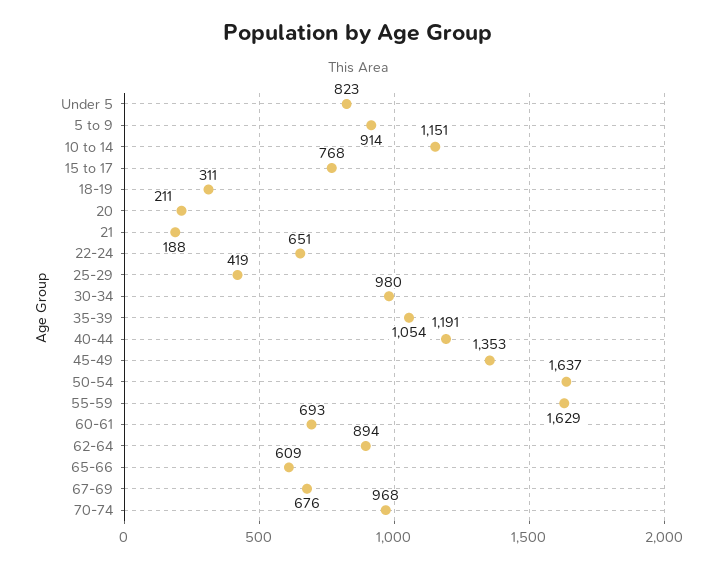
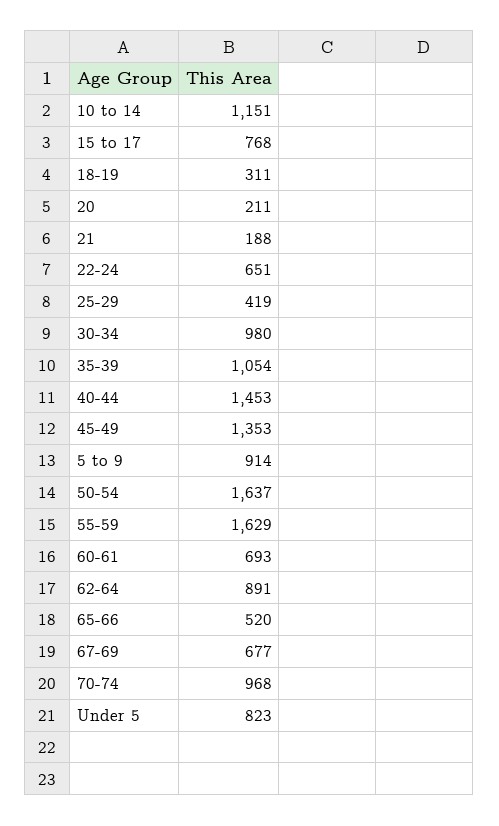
  {
    "Under 5": 823,
    "5 to 9": 914,
    "10 to 14": 1151,
    "15 to 17": 768,
    "18-19": 311,
    "20": 211,
    "21": 188,
    "22-24": 651,
    "25-29": 419,
    "30-34": 980,
    "35-39": 1054,
-   "40-44": 1191,
+   "40-44": 1453,
    "45-49": 1353,
    "50-54": 1637,
    "55-59": 1629,
    "60-61": 693,
-   "62-64": 894,
+   "62-64": 891,
-   "65-66": 609,
+   "65-66": 520,
-   "67-69": 676,
+   "67-69": 677,
    "70-74": 968
  }

